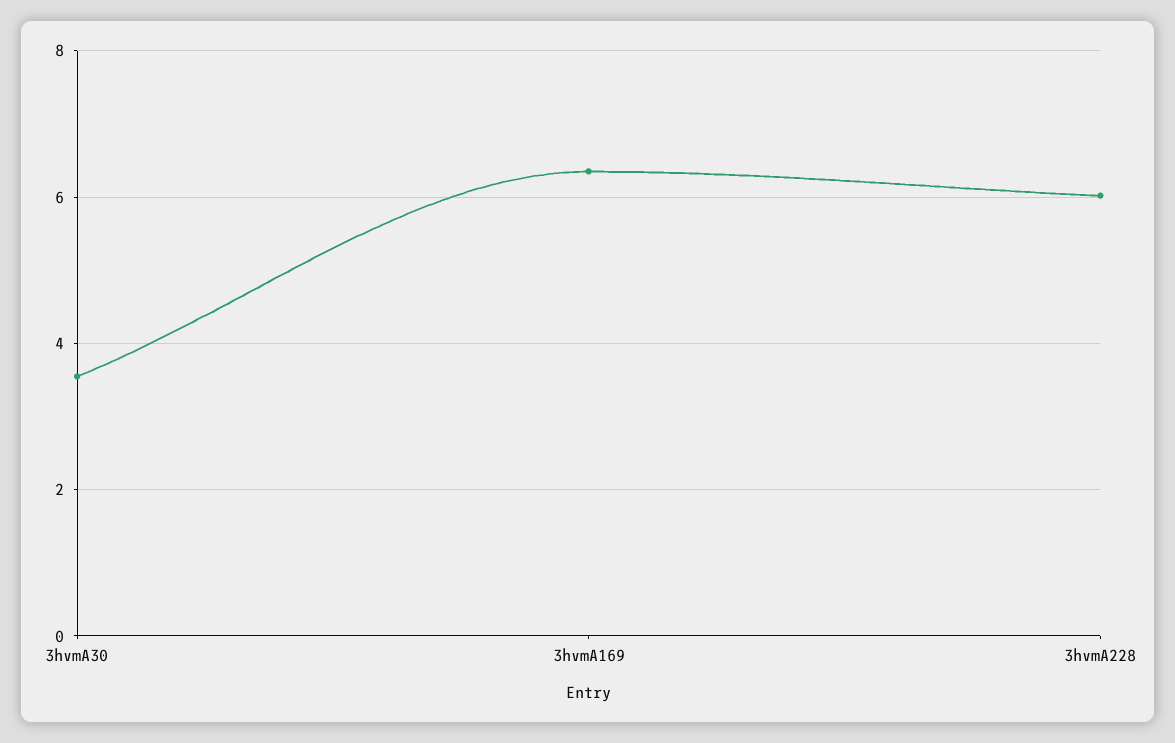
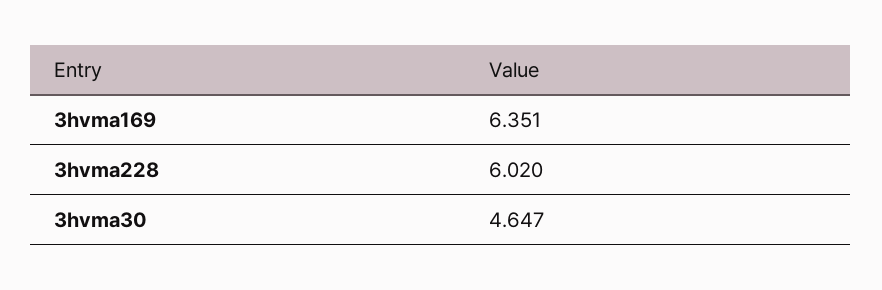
  {
-   "3hvmA30": 3.6,
+   "3hvmA30": 4.647,
    "3hvmA169": 6.351,
    "3hvmA228": 6.02
  }

